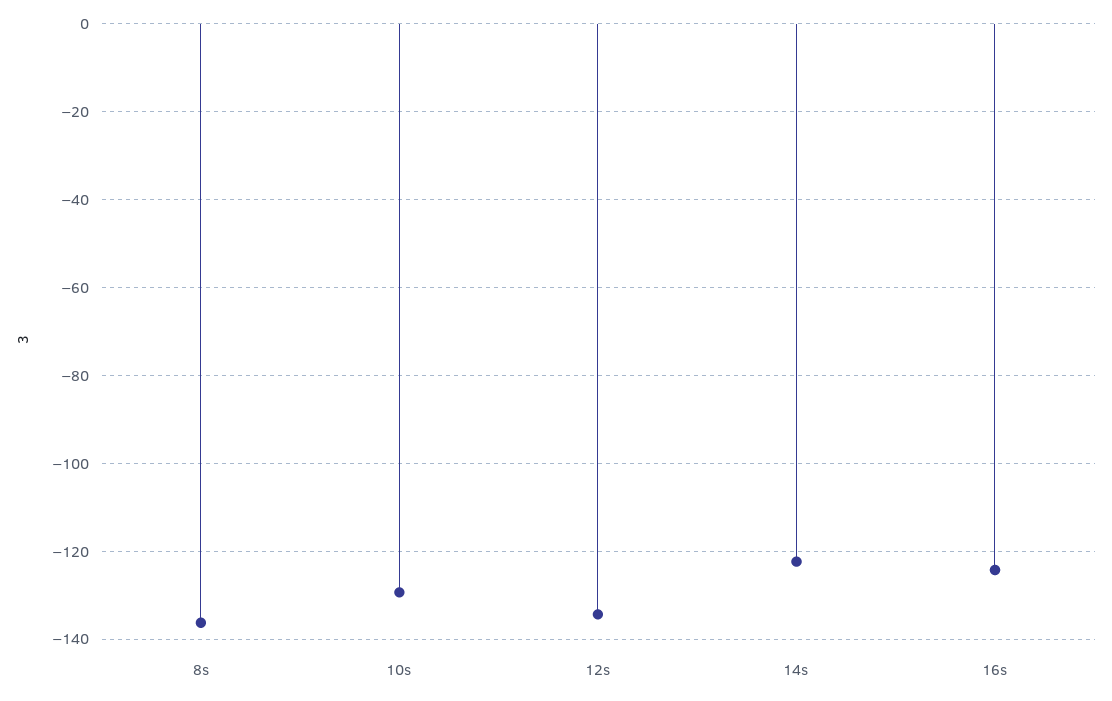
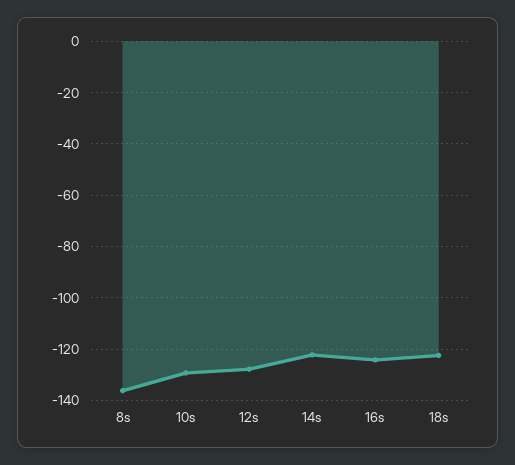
  {
    "8s": -136,
    "10s": -130,
-   "12s": -134,
+   "12s": -127.5,
    "14s": -122,
-   "16s": -124
+   "16s": -124,
+   "18s": -122.5
  }

